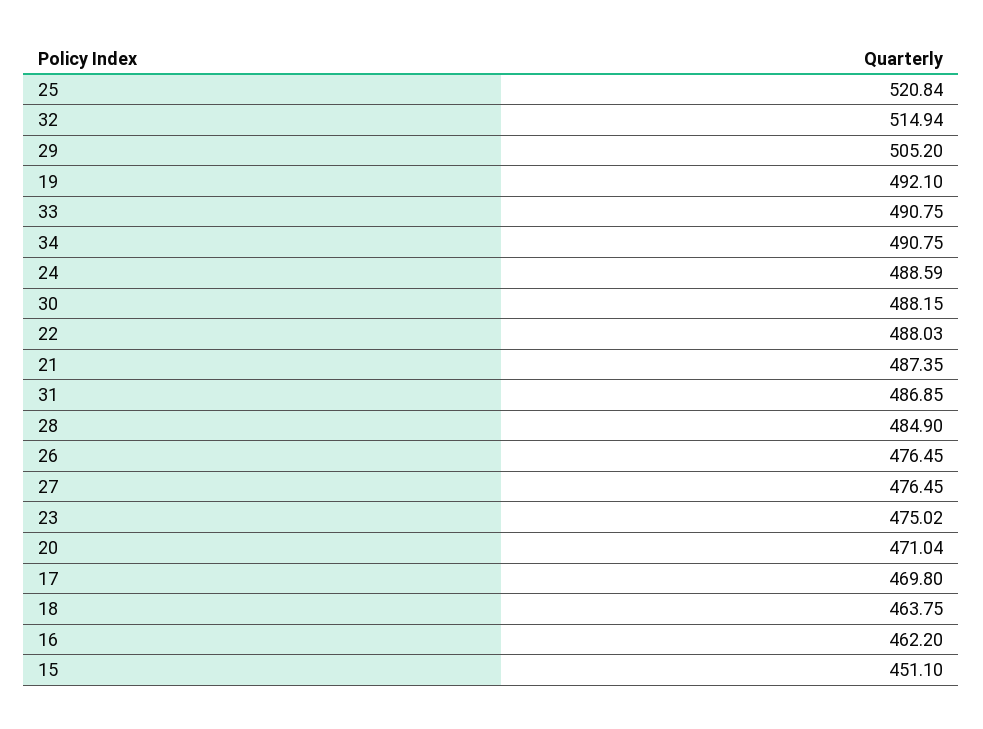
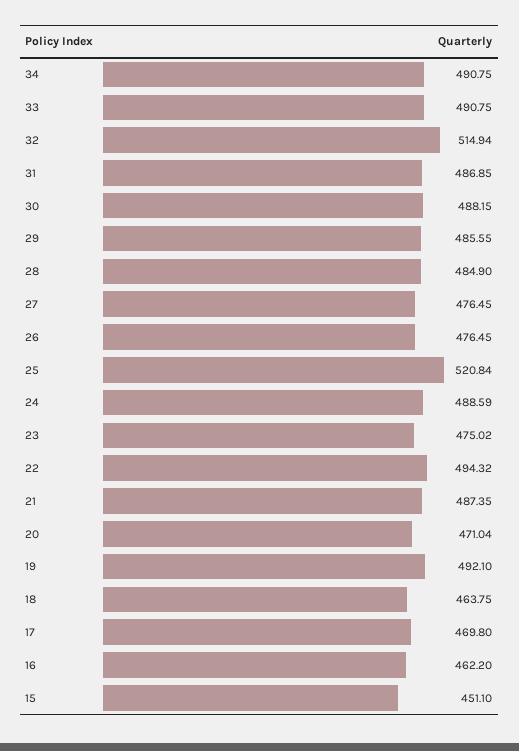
  {
    "25": 520.84,
    "32": 514.94,
-   "29": 505.2,
+   "29": 485.55,
    "19": 492.1,
    "33": 490.75,
    "34": 490.75,
    "24": 488.59,
    "30": 488.15,
-   "22": 488.03,
+   "22": 494.32,
    "21": 487.35,
    "31": 486.85,
    "28": 484.9,
    "26": 476.45,
    "27": 476.45,
    "23": 475.02,
    "20": 471.04,
    "17": 469.8,
    "18": 463.75,
    "16": 462.2,
    "15": 451.1
  }

